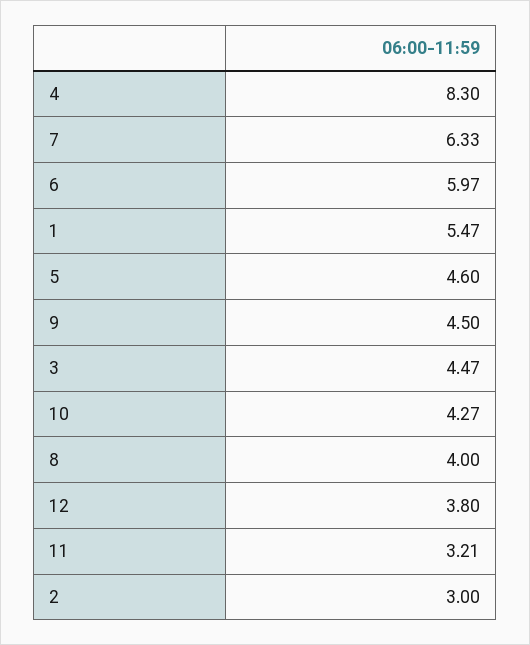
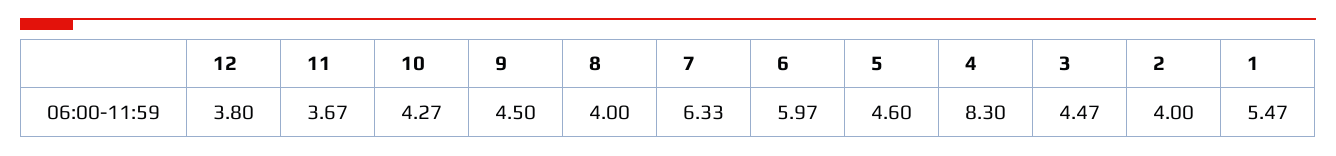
  {
    "4": 8.3,
    "7": 6.33,
    "6": 5.97,
    "1": 5.47,
    "5": 4.6,
    "9": 4.5,
    "3": 4.47,
    "10": 4.27,
    "8": 4,
    "12": 3.8,
-   "11": 3.21,
+   "11": 3.67,
-   "2": 3
+   "2": 4
  }

